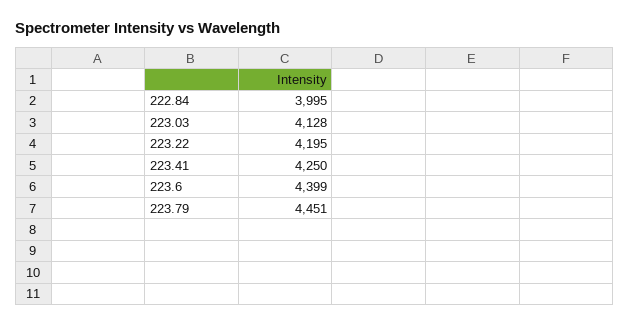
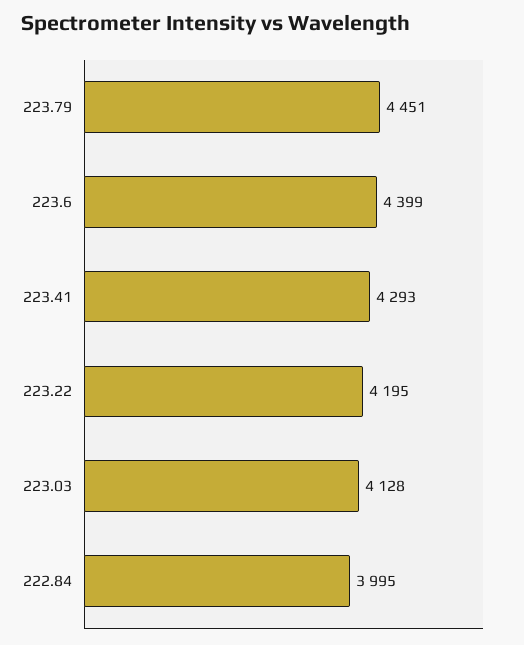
  {
    "222.84": 3995,
    "223.03": 4128,
    "223.22": 4195,
-   "223.41": 4250,
+   "223.41": 4293,
    "223.6": 4399,
    "223.79": 4451
  }

